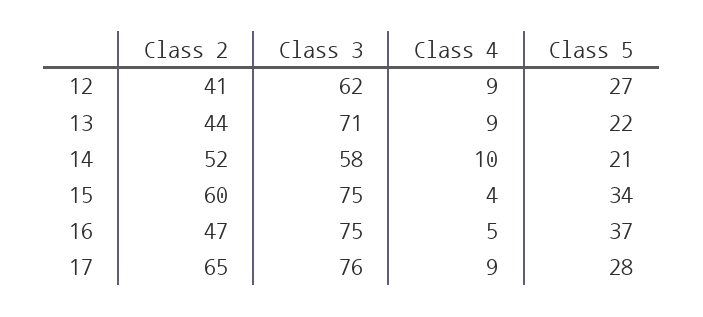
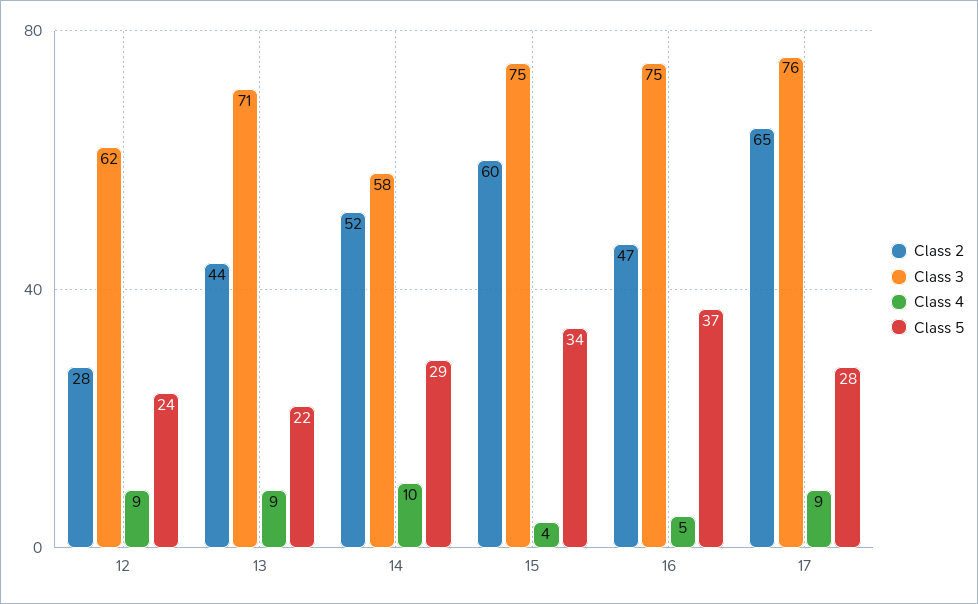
  {
    "Class 2": {
-     "12": 41,
+     "12": 28,
      "13": 44,
      "14": 52,
      "15": 60,
      "16": 47,
      "17": 65
    },
    "Class 3": {
      "12": 62,
      "13": 71,
      "14": 58,
      "15": 75,
      "16": 75,
      "17": 76
    },
    "Class 4": {
      "12": 9,
      "13": 9,
      "14": 10,
      "15": 4,
      "16": 5,
      "17": 9
    },
    "Class 5": {
-     "12": 27,
+     "12": 24,
      "13": 22,
-     "14": 21,
+     "14": 29,
      "15": 34,
      "16": 37,
      "17": 28
    }
  }

